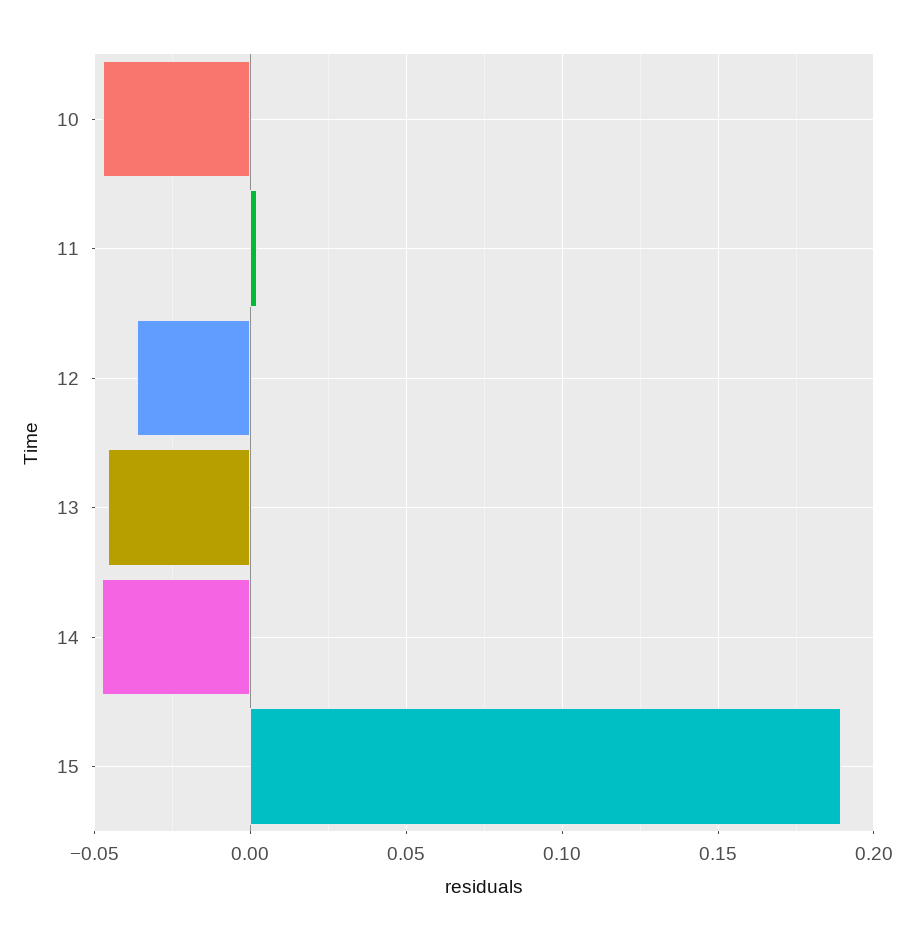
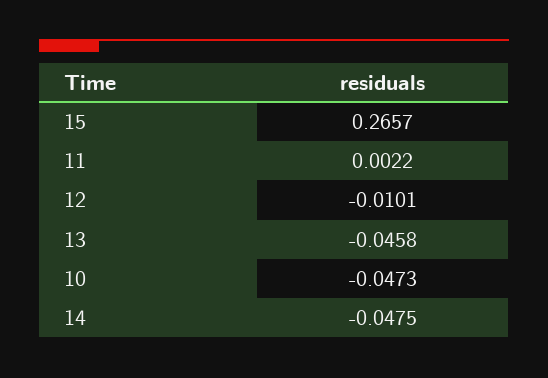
  {
    "10": -0.0473,
    "11": 0.0022,
-   "12": -0.035,
+   "12": -0.0101,
    "13": -0.0458,
    "14": -0.0475,
-   "15": 0.19
+   "15": 0.2657
  }

